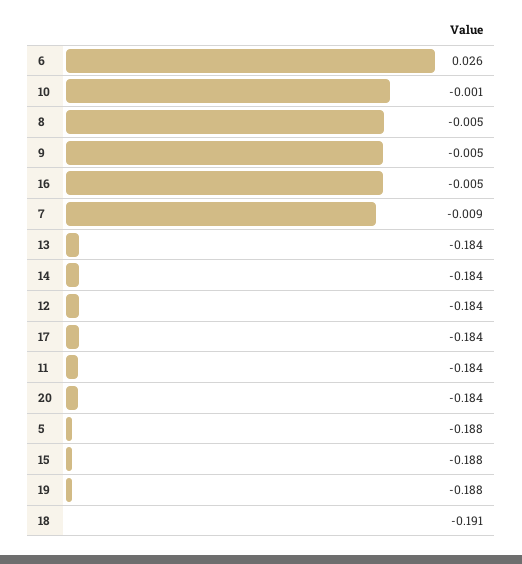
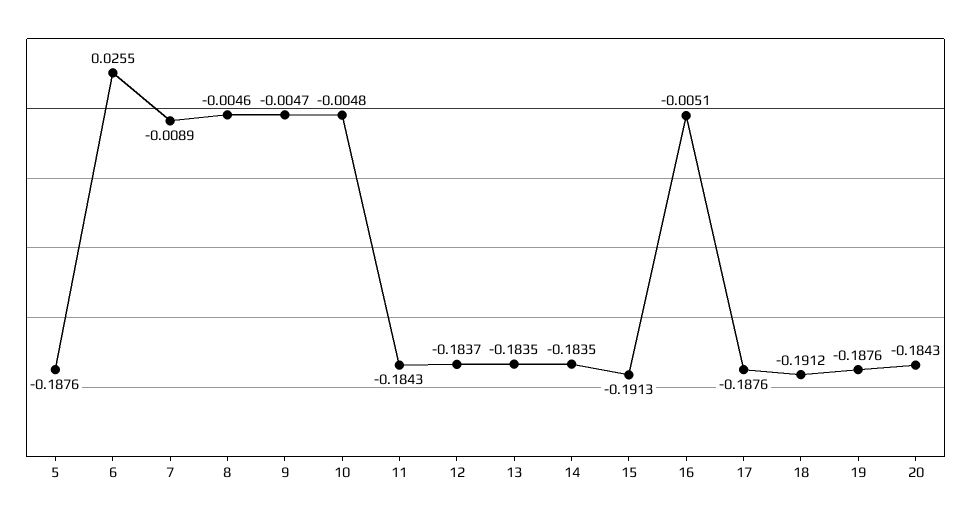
  {
    "6": 0.0255,
-   "10": -0.001,
+   "10": -0.0048,
    "8": -0.0046,
    "9": -0.0047,
    "16": -0.0051,
    "7": -0.0089,
    "13": -0.1835,
    "14": -0.1835,
    "12": -0.1837,
-   "17": -0.184,
+   "17": -0.1876,
    "11": -0.1843,
    "20": -0.1843,
    "5": -0.1876,
-   "15": -0.188,
+   "15": -0.1913,
    "19": -0.1876,
    "18": -0.1912
  }

